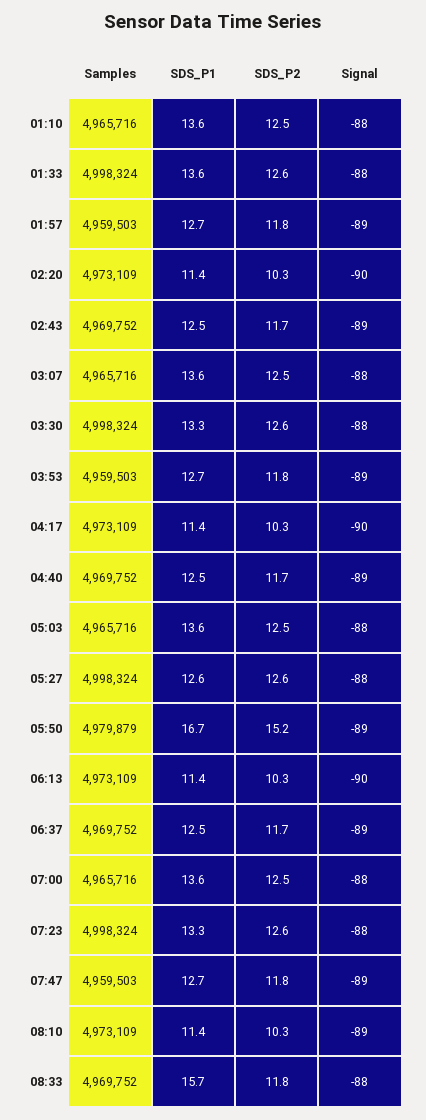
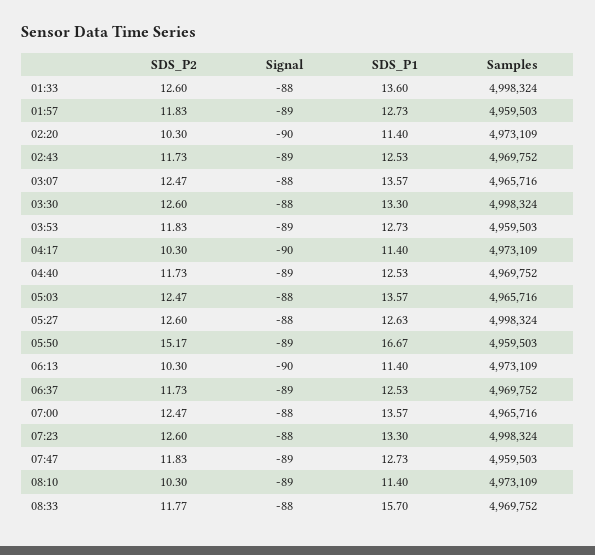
  {
    "Samples": {
-     "01:10": 4965716,
      "01:33": 4998324,
      "01:57": 4959503,
      "02:20": 4973109,
      "02:43": 4969752,
      "03:07": 4965716,
      "03:30": 4998324,
      "03:53": 4959503,
      "04:17": 4973109,
      "04:40": 4969752,
      "05:03": 4965716,
      "05:27": 4998324,
-     "05:50": 4979879,
+     "05:50": 4959503,
      "06:13": 4973109,
      "06:37": 4969752,
      "07:00": 4965716,
      "07:23": 4998324,
      "07:47": 4959503,
      "08:10": 4973109,
      "08:33": 4969752
    },
    "SDS_P1": {
-     "01:10": 13.6,
      "01:33": 13.6,
      "01:57": 12.73,
      "02:20": 11.4,
      "02:43": 12.53,
      "03:07": 13.57,
      "03:30": 13.3,
      "03:53": 12.73,
      "04:17": 11.4,
      "04:40": 12.53,
      "05:03": 13.57,
      "05:27": 12.63,
      "05:50": 16.67,
      "06:13": 11.4,
      "06:37": 12.53,
      "07:00": 13.57,
      "07:23": 13.3,
      "07:47": 12.73,
      "08:10": 11.4,
      "08:33": 15.7
    },
    "SDS_P2": {
-     "01:10": 12.5,
      "01:33": 12.6,
      "01:57": 11.83,
      "02:20": 10.3,
      "02:43": 11.73,
      "03:07": 12.47,
      "03:30": 12.6,
      "03:53": 11.83,
      "04:17": 10.3,
      "04:40": 11.73,
      "05:03": 12.47,
      "05:27": 12.6,
      "05:50": 15.17,
      "06:13": 10.3,
      "06:37": 11.73,
      "07:00": 12.47,
      "07:23": 12.6,
      "07:47": 11.83,
      "08:10": 10.3,
      "08:33": 11.77
    },
    "Signal": {
-     "01:10": -88,
      "01:33": -88,
      "01:57": -89,
      "02:20": -90,
      "02:43": -89,
      "03:07": -88,
      "03:30": -88,
      "03:53": -89,
      "04:17": -90,
      "04:40": -89,
      "05:03": -88,
      "05:27": -88,
      "05:50": -89,
      "06:13": -90,
      "06:37": -89,
      "07:00": -88,
      "07:23": -88,
      "07:47": -89,
      "08:10": -89,
      "08:33": -88
    }
  }

